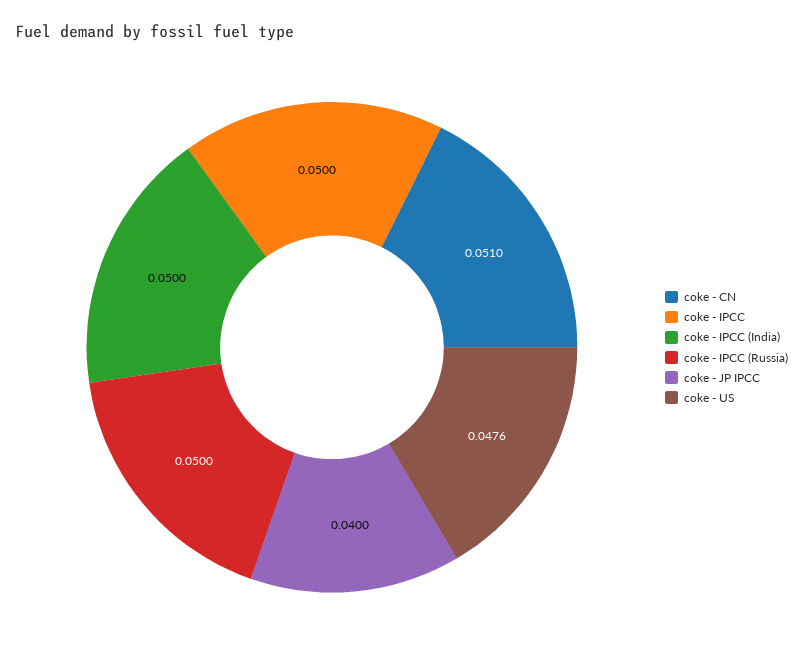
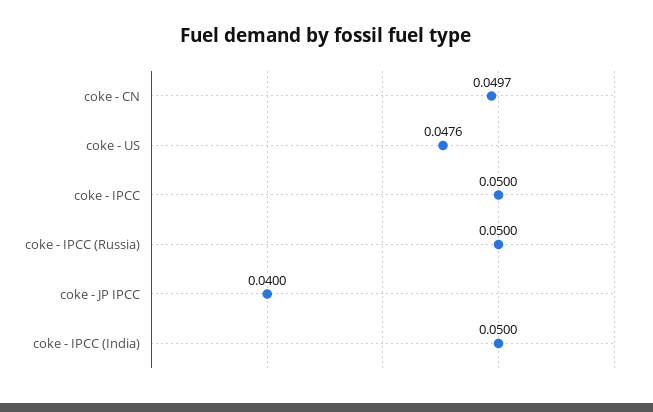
  {
-   "coke - CN": 0.051,
+   "coke - CN": 0.0497,
    "coke - IPCC": 0.05,
    "coke - IPCC (India)": 0.05,
    "coke - IPCC (Russia)": 0.05,
    "coke - JP IPCC": 0.04,
    "coke - US": 0.0476
  }

